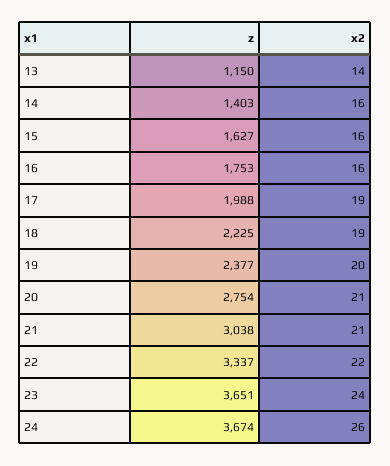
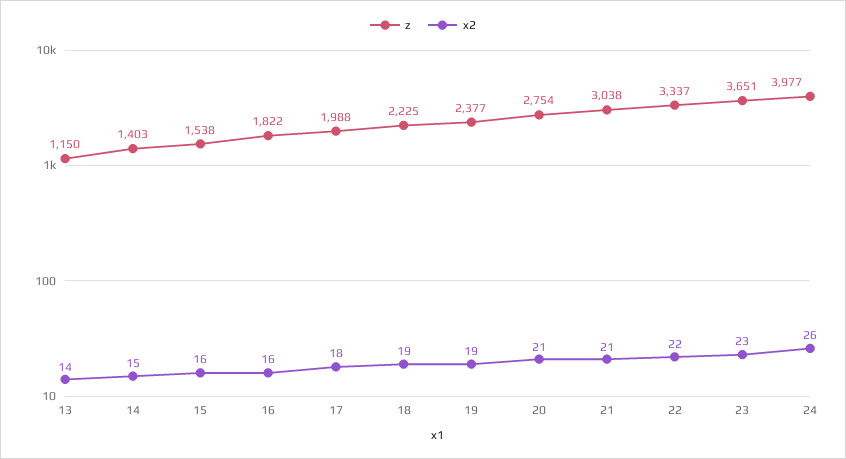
  {
    "z": {
      "13": 1150,
      "14": 1403,
-     "15": 1627,
+     "15": 1538,
-     "16": 1753,
+     "16": 1822,
      "17": 1988,
      "18": 2225,
      "19": 2377,
      "20": 2754,
      "21": 3038,
      "22": 3337,
      "23": 3651,
-     "24": 3674
+     "24": 3977
    },
    "x2": {
      "13": 14,
-     "14": 16,
+     "14": 15,
      "15": 16,
      "16": 16,
-     "17": 19,
+     "17": 18,
      "18": 19,
-     "19": 20,
+     "19": 19,
      "20": 21,
      "21": 21,
      "22": 22,
-     "23": 24,
+     "23": 23,
      "24": 26
    }
  }

